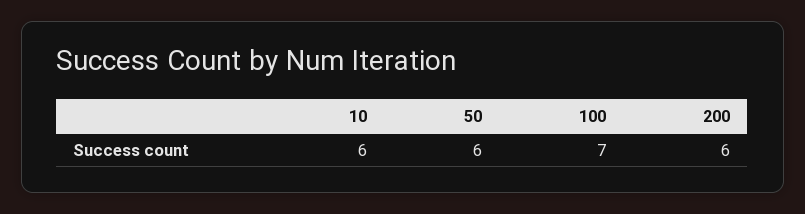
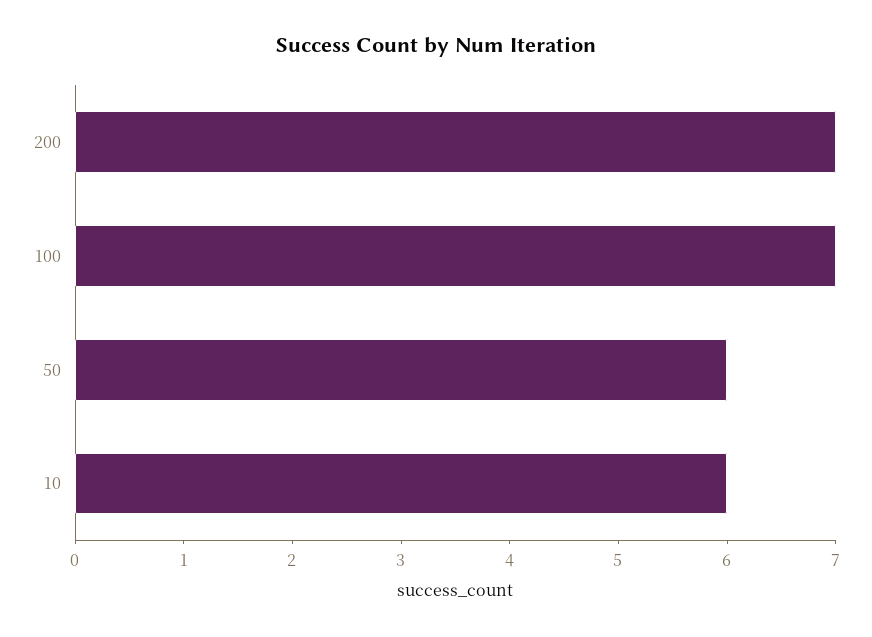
  {
    "10": 6,
    "50": 6,
    "100": 7,
-   "200": 6
+   "200": 7
  }

